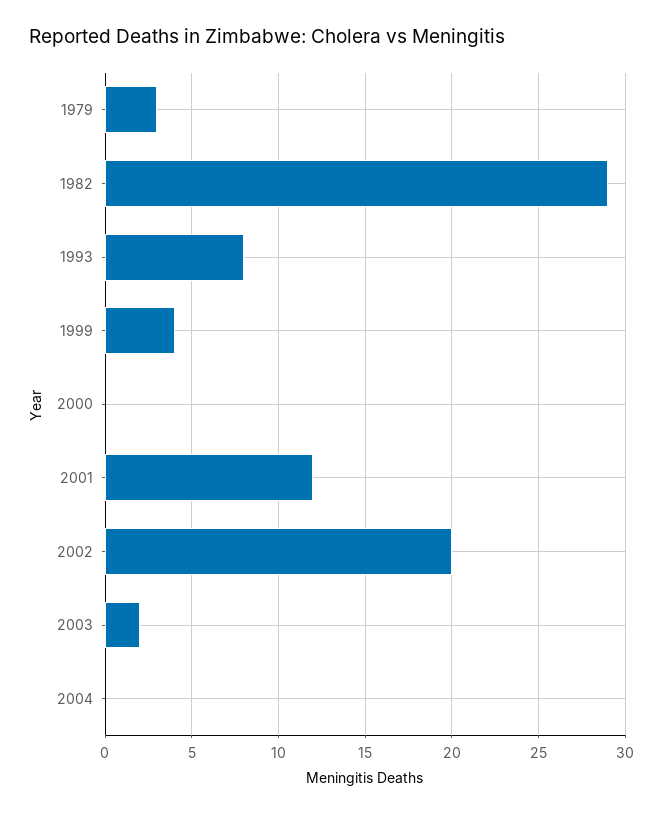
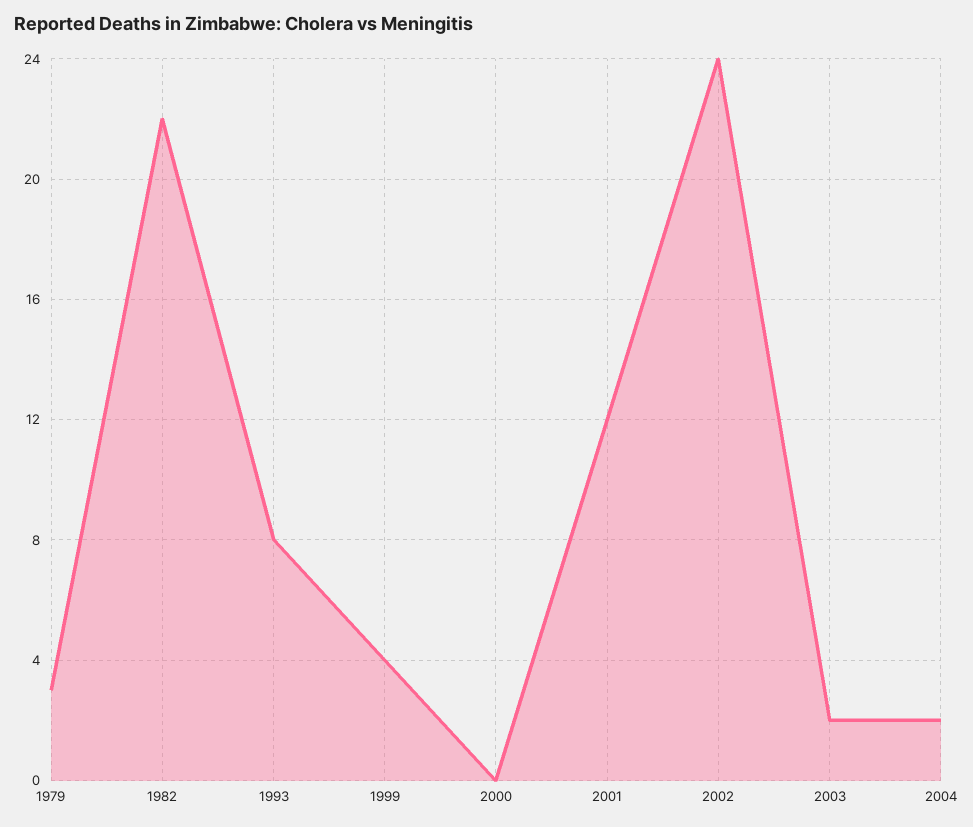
  {
    "1979": 3,
-   "1982": 29,
+   "1982": 22,
    "1993": 8,
    "1999": 4,
    "2000": 0,
    "2001": 12,
-   "2002": 20,
+   "2002": 24,
    "2003": 2,
-   "2004": 0
+   "2004": 2
  }

